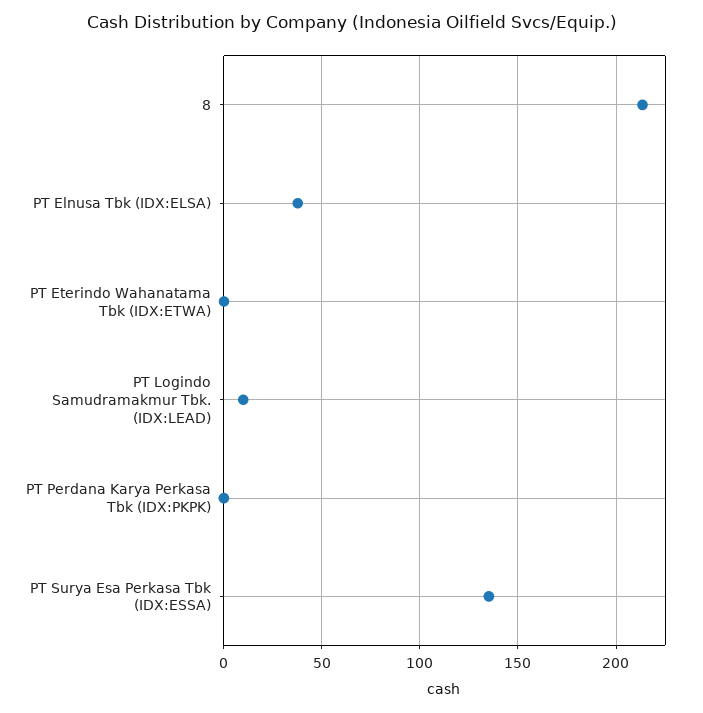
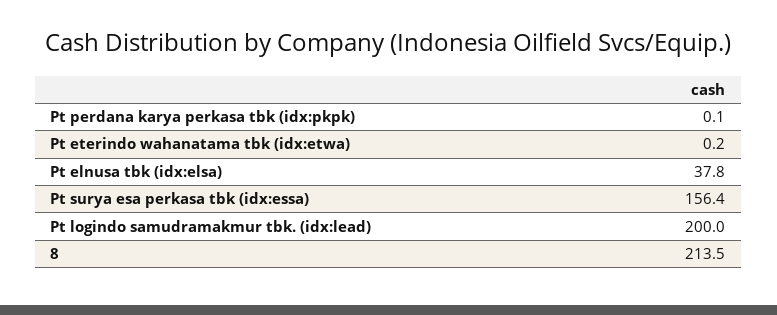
  {
    "8": 213.5,
    "PT Elnusa Tbk (IDX:ELSA)": 37.8,
    "PT Eterindo Wahanatama Tbk (IDX:ETWA)": 0.2,
-   "PT Logindo Samudramakmur Tbk. (IDX:LEAD)": 10,
+   "PT Logindo Samudramakmur Tbk. (IDX:LEAD)": 200,
    "PT Perdana Karya Perkasa Tbk (IDX:PKPK)": 0.1,
-   "PT Surya Esa Perkasa Tbk (IDX:ESSA)": 135
+   "PT Surya Esa Perkasa Tbk (IDX:ESSA)": 156.4
  }

